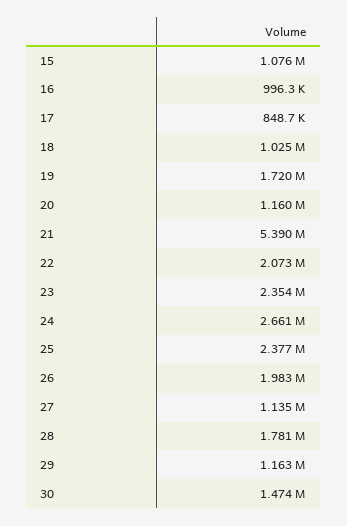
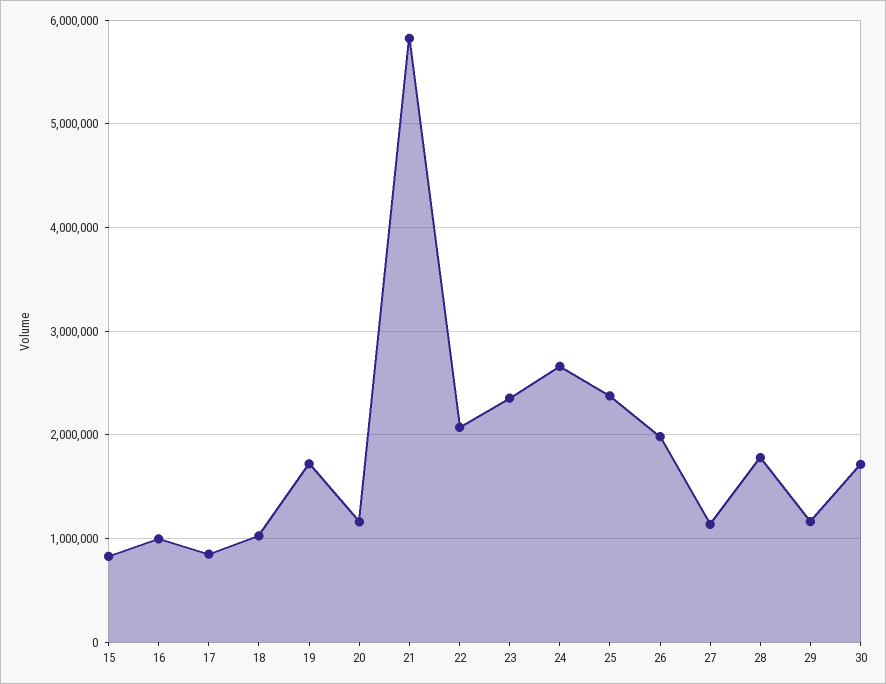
  {
-   "15": 1076000,
+   "15": 800000,
    "16": 996300,
    "17": 848700,
    "18": 1025000,
    "19": 1720000,
    "20": 1160000,
-   "21": 5390000,
+   "21": 5800000,
    "22": 2073000,
    "23": 2354000,
    "24": 2661000,
    "25": 2377000,
    "26": 1983000,
    "27": 1135000,
    "28": 1781000,
    "29": 1163000,
-   "30": 1474000
+   "30": 1700000
  }

